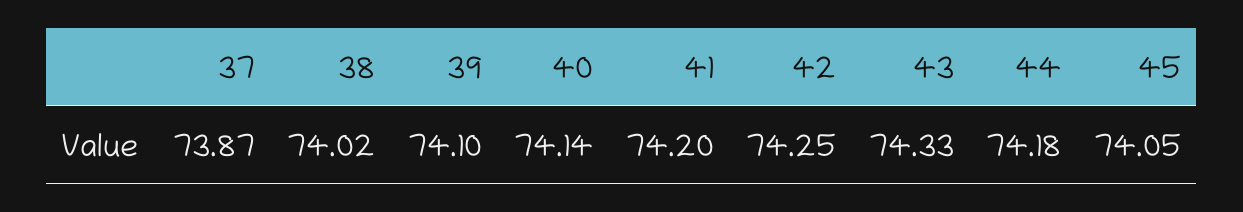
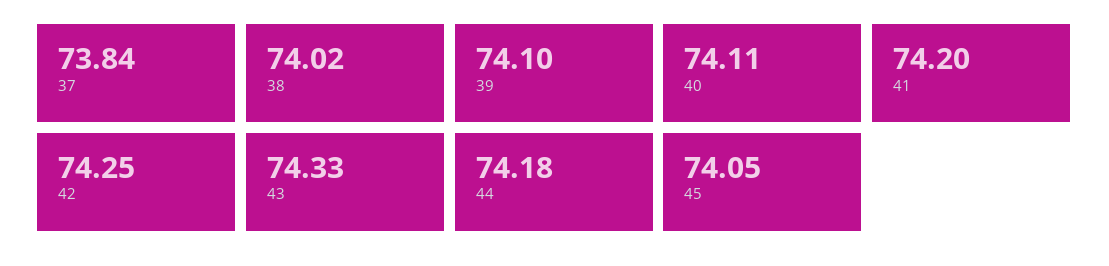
  {
-   "37": 73.87,
+   "37": 73.84,
    "38": 74.02,
    "39": 74.1,
-   "40": 74.14,
+   "40": 74.11,
    "41": 74.2,
    "42": 74.25,
    "43": 74.33,
    "44": 74.18,
    "45": 74.05
  }

